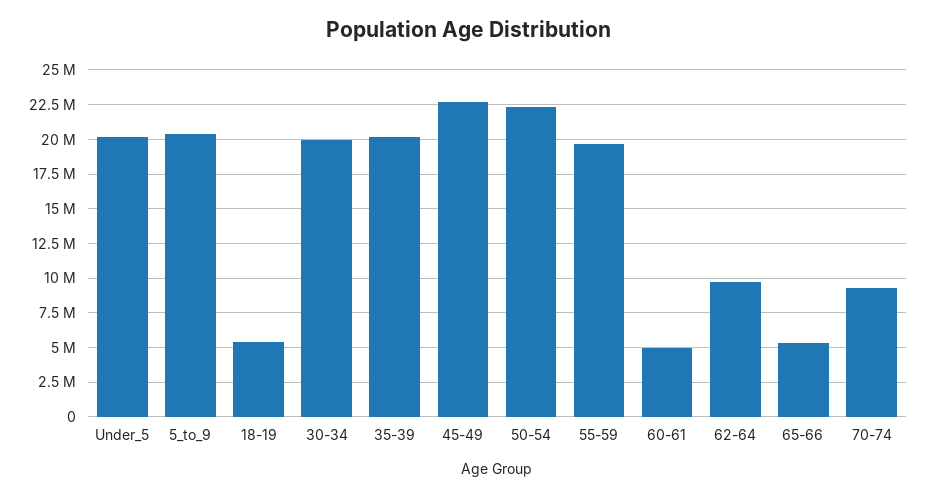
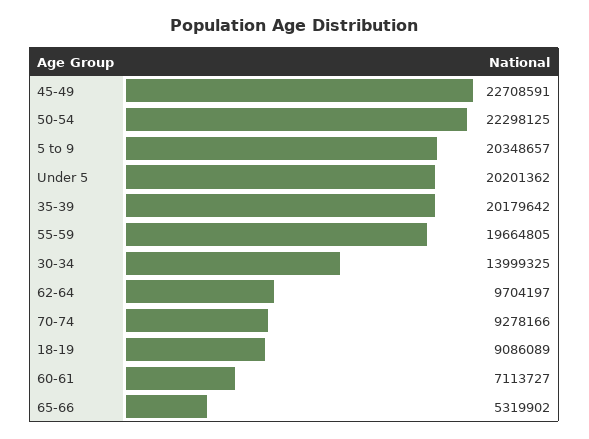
  {
    "Under_5": 20201362,
    "5_to_9": 20348657,
-   "18-19": 5500000,
+   "18-19": 9086089,
-   "30-34": 20000000,
+   "30-34": 13999325,
    "35-39": 20179642,
    "45-49": 22708591,
    "50-54": 22298125,
    "55-59": 19664805,
-   "60-61": 5000000,
+   "60-61": 7113727,
    "62-64": 9704197,
    "65-66": 5319902,
    "70-74": 9278166
  }

